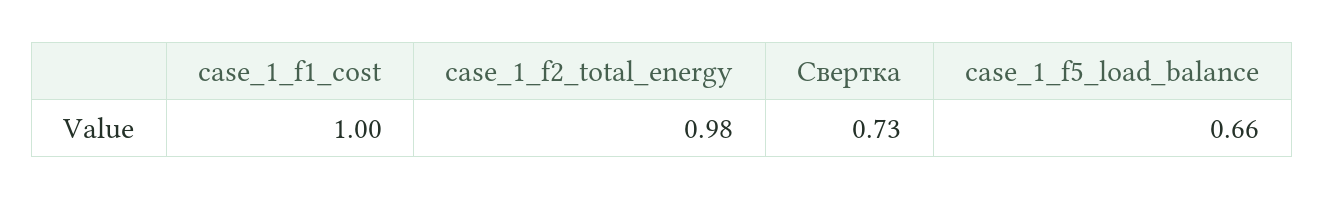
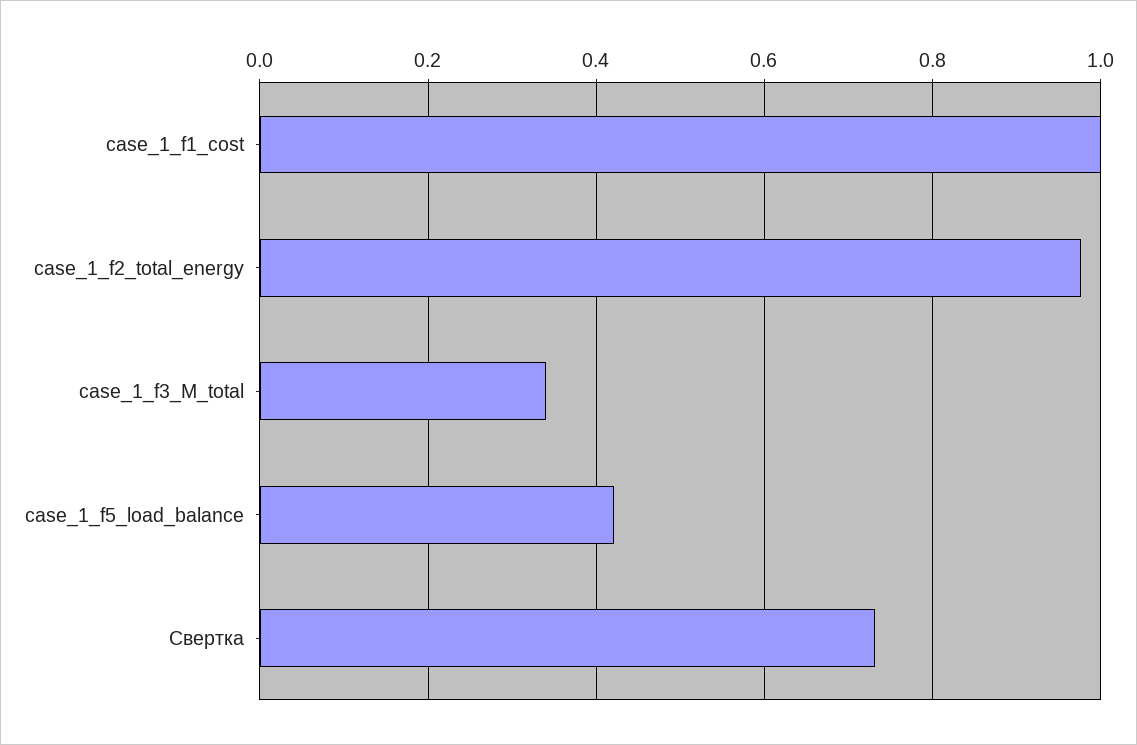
  {
    "case_1_f1_cost": 1,
    "case_1_f2_total_energy": 0.98,
    "Свертка": 0.73,
-   "case_1_f5_load_balance": 0.66
+   "case_1_f5_load_balance": 0.42,
+   "case_1_f3_M_total": 0.34
  }

